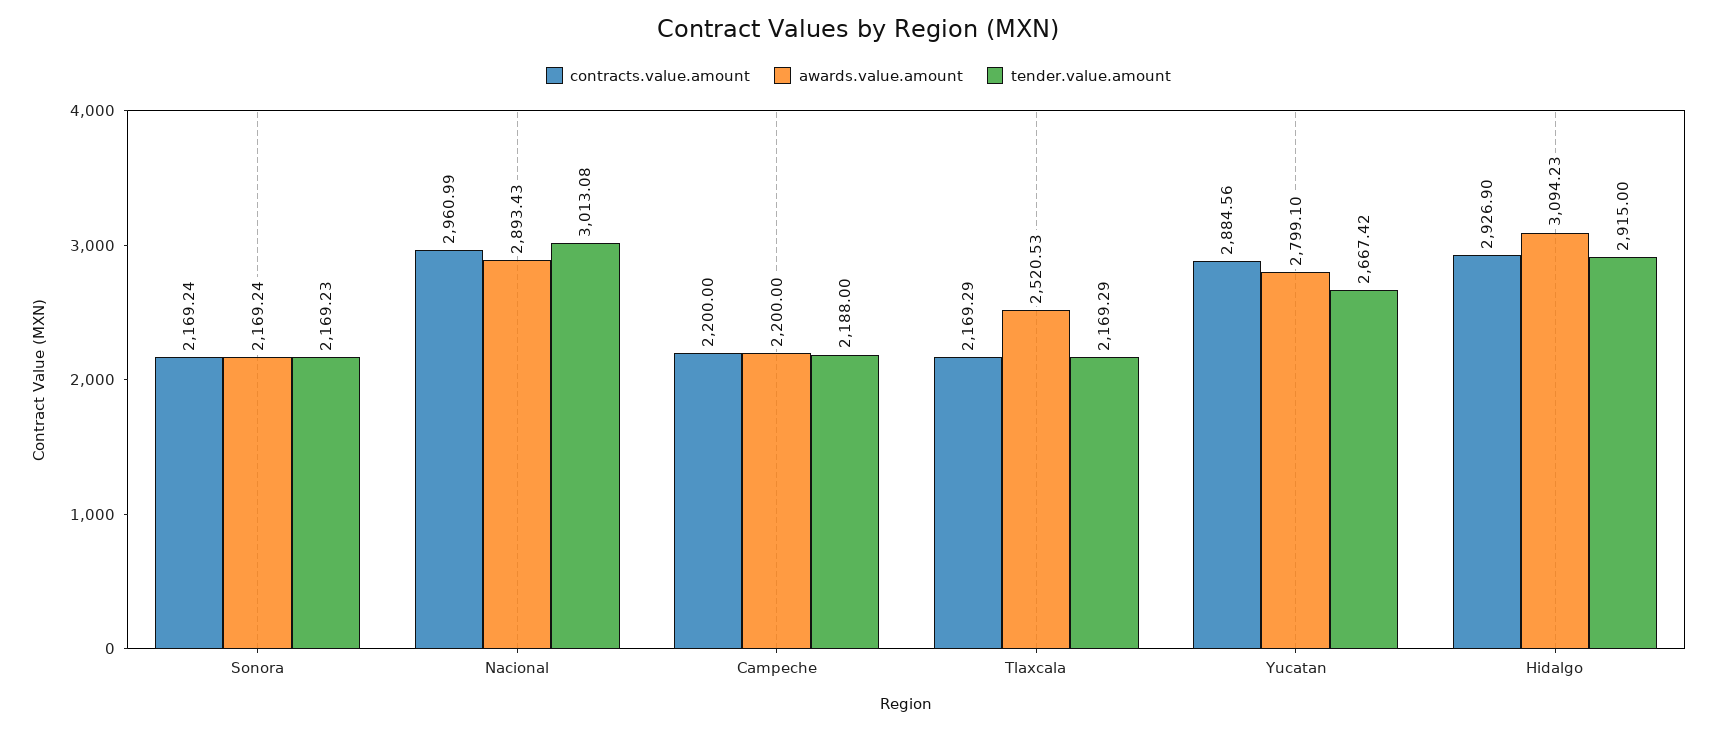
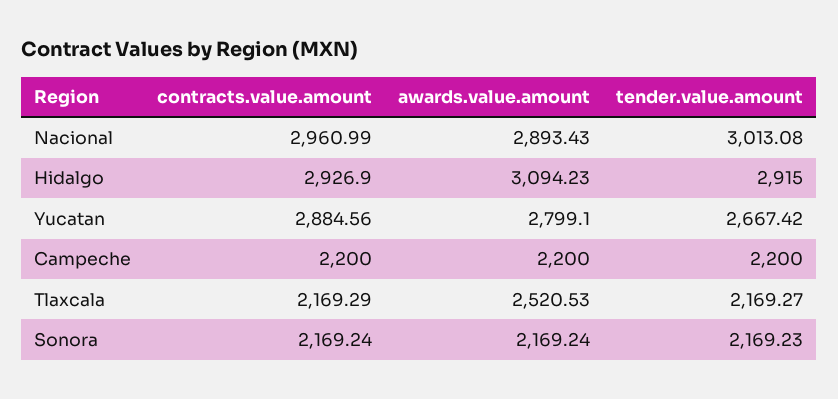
  {
    "contracts.value.amount": {
      "Sonora": 2169.24,
      "Nacional": 2960.99,
      "Campeche": 2200,
      "Tlaxcala": 2169.29,
      "Yucatan": 2884.56,
      "Hidalgo": 2926.9
    },
    "awards.value.amount": {
      "Sonora": 2169.24,
      "Nacional": 2893.43,
      "Campeche": 2200,
      "Tlaxcala": 2520.53,
      "Yucatan": 2799.1,
      "Hidalgo": 3094.23
    },
    "tender.value.amount": {
      "Sonora": 2169.23,
      "Nacional": 3013.08,
-     "Campeche": 2188,
+     "Campeche": 2200,
-     "Tlaxcala": 2169.29,
+     "Tlaxcala": 2169.27,
      "Yucatan": 2667.42,
      "Hidalgo": 2915
    }
  }

